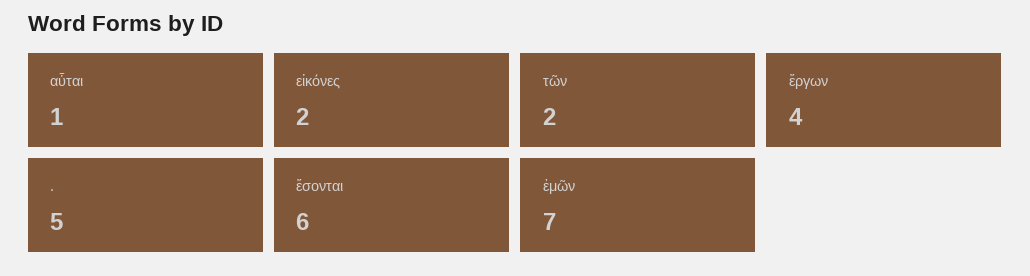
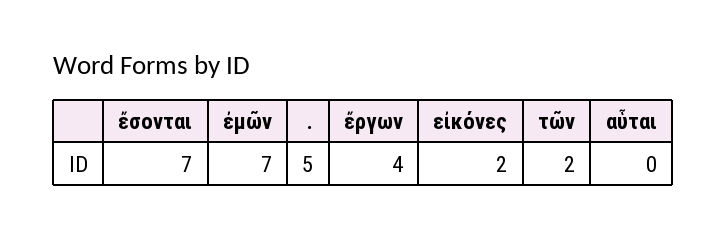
  {
-   "αὗται": 1,
+   "αὗται": 0,
    "εἰκόνες": 2,
    "τῶν": 2,
    "ἔργων": 4,
    ".": 5,
-   "ἔσονται": 6,
+   "ἔσονται": 7,
    "ἐμῶν": 7
  }

